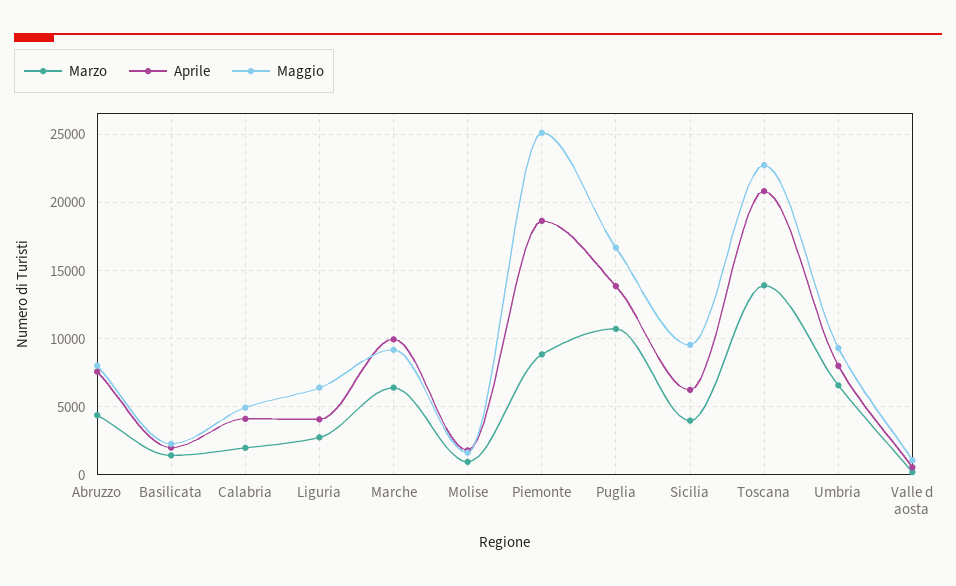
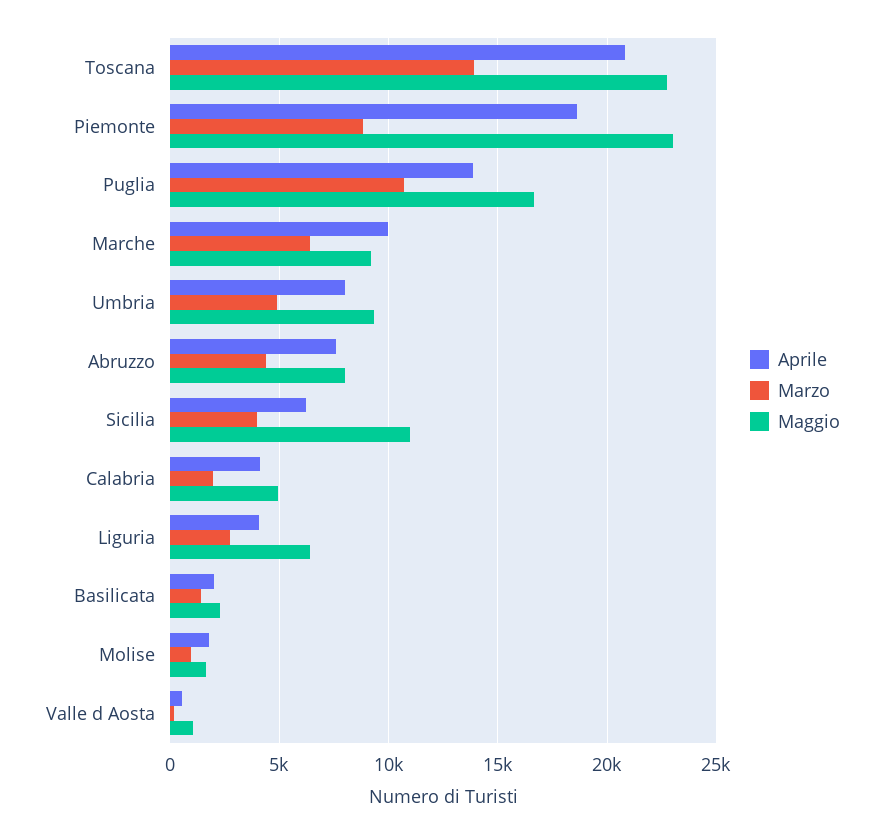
  {
    "Marzo": {
      "Abruzzo": 4500,
      "Basilicata": 1500,
      "Calabria": 2000,
      "Liguria": 3000,
      "Marche": 6500,
      "Molise": 1000,
      "Piemonte": 9000,
      "Puglia": 10500,
      "Sicilia": 4000,
      "Toscana": 14000,
-     "Umbria": 6500,
+     "Umbria": 5000,
      "Valle d aosta": 0
    },
    "Aprile": {
      "Abruzzo": 7500,
      "Basilicata": 2000,
      "Calabria": 4000,
      "Liguria": 4000,
      "Marche": 10000,
      "Molise": 2000,
      "Piemonte": 18500,
      "Puglia": 14000,
      "Sicilia": 6000,
      "Toscana": 21000,
      "Umbria": 8000,
      "Valle d aosta": 500
    },
    "Maggio": {
      "Abruzzo": 8000,
      "Basilicata": 2500,
      "Calabria": 5000,
      "Liguria": 6500,
      "Marche": 9000,
      "Molise": 1500,
-     "Piemonte": 25000,
+     "Piemonte": 23000,
      "Puglia": 16500,
-     "Sicilia": 9500,
+     "Sicilia": 11000,
      "Toscana": 22500,
      "Umbria": 9500,
      "Valle d aosta": 1000
    }
  }

